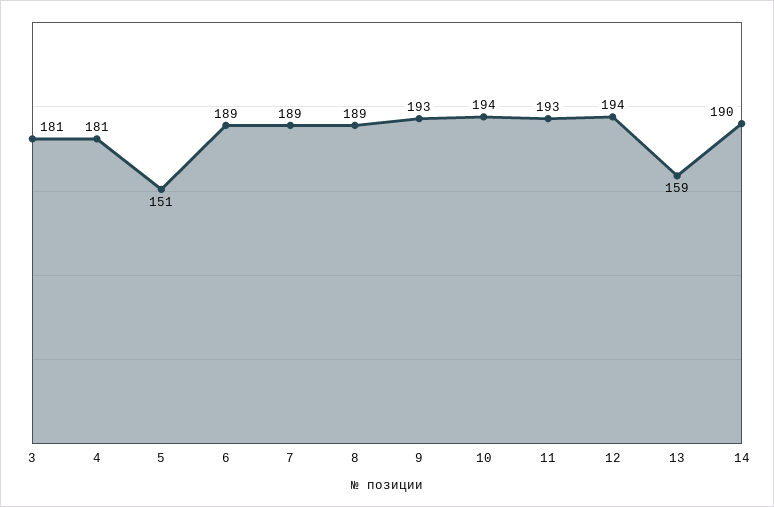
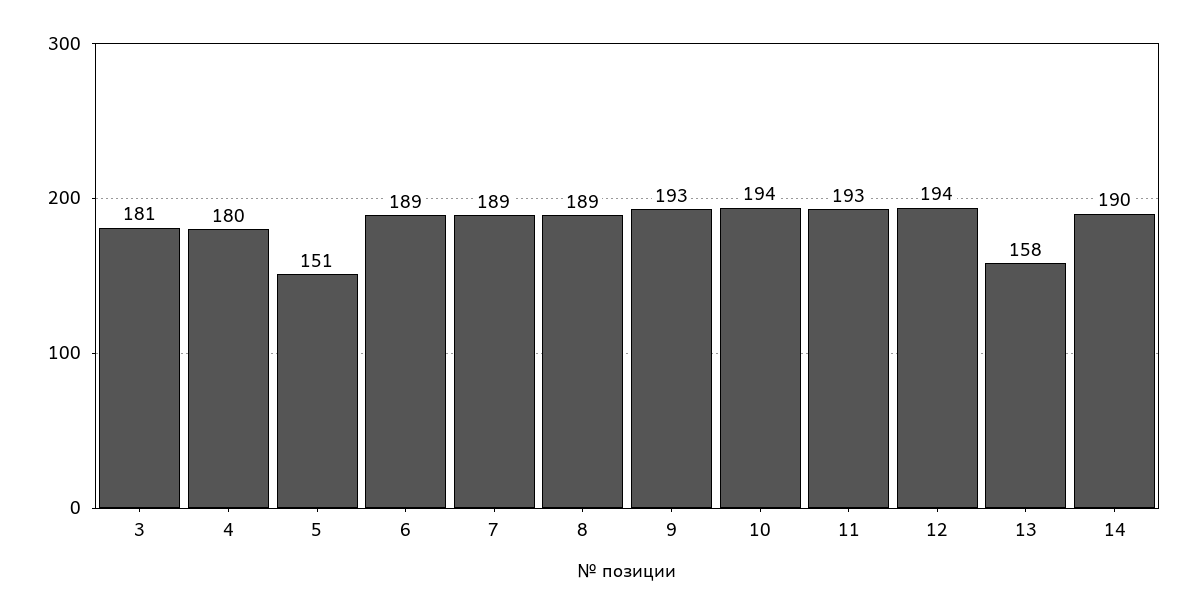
  {
    "3": 181,
-   "4": 181,
+   "4": 180,
    "5": 151,
    "6": 189,
    "7": 189,
    "8": 189,
    "9": 193,
    "10": 194,
    "11": 193,
    "12": 194,
-   "13": 159,
+   "13": 158,
    "14": 190
  }

